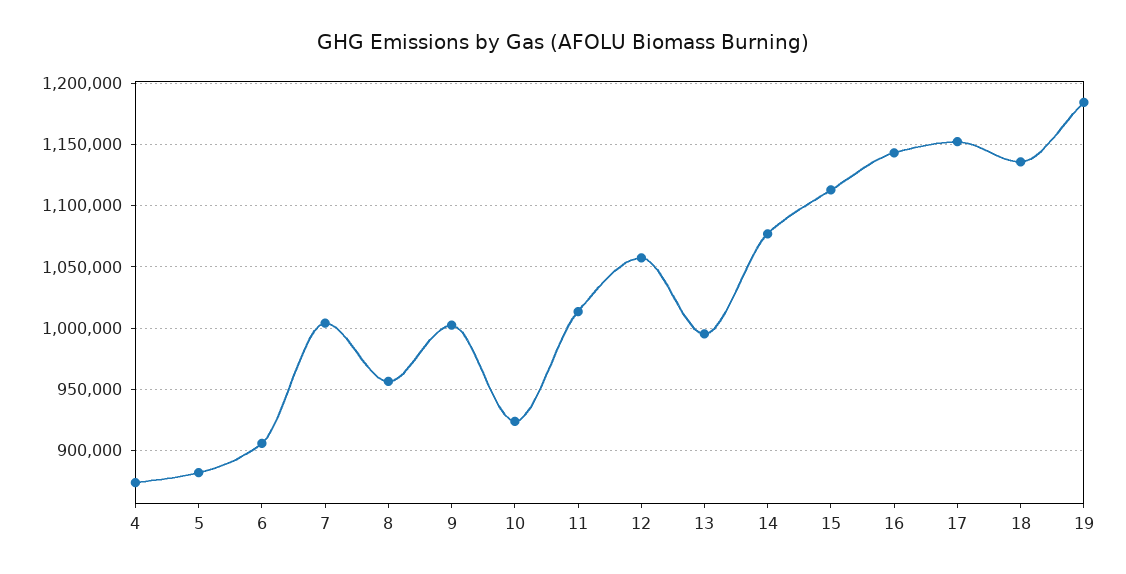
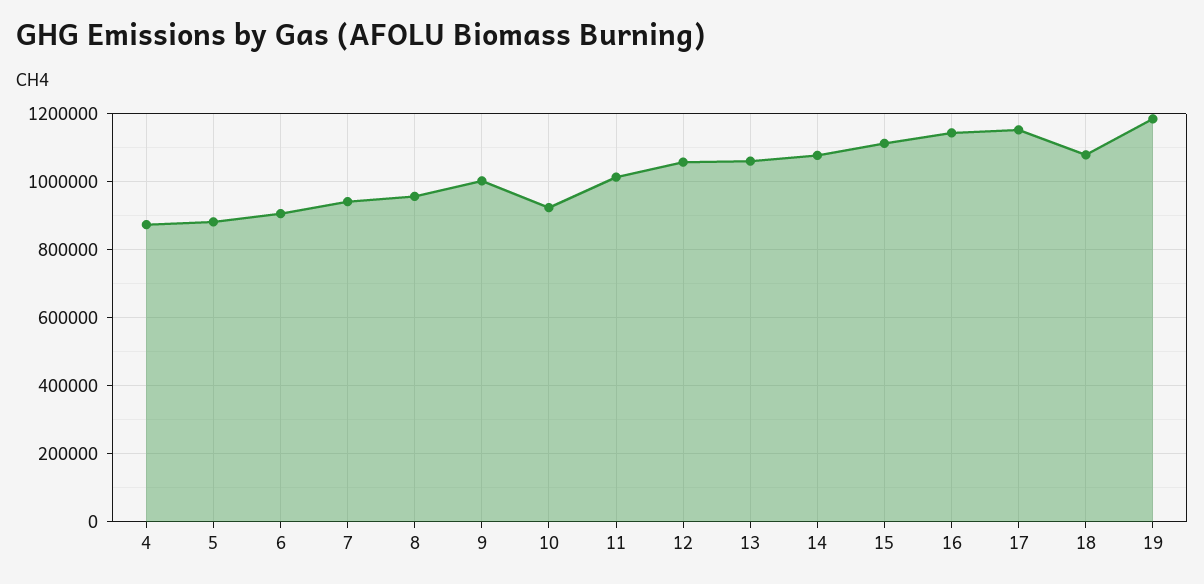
  {
    "4": 875000,
    "5": 880000,
    "6": 905000,
-   "7": 1005000,
+   "7": 940000,
    "8": 955000,
    "9": 1000000,
    "10": 925000,
    "11": 1015000,
    "12": 1055000,
-   "13": 995000,
+   "13": 1060000,
    "14": 1075000,
    "15": 1115000,
    "16": 1145000,
    "17": 1150000,
-   "18": 1135000,
+   "18": 1080000,
    "19": 1185000
  }

